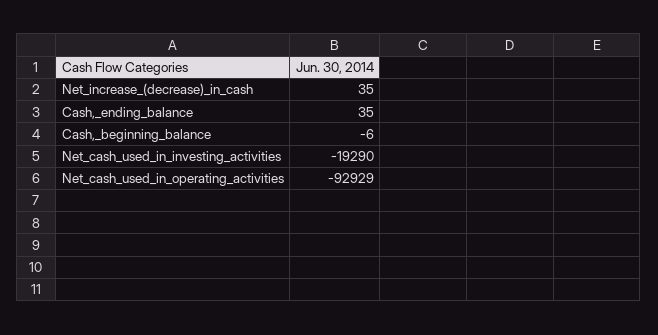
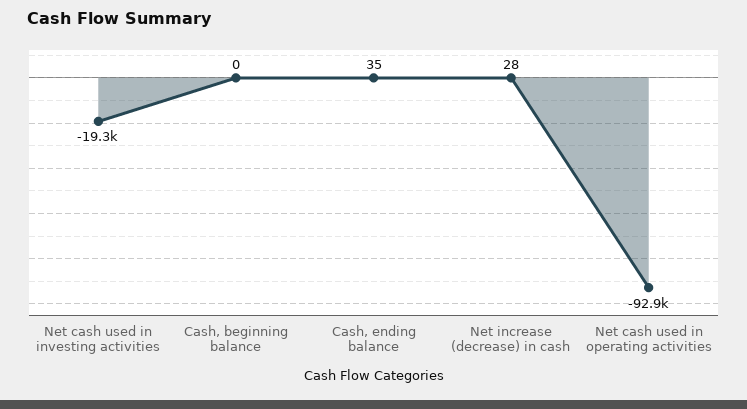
  {
-   "Net_increase_(decrease)_in_cash": 35,
+   "Net_increase_(decrease)_in_cash": 28,
    "Cash,_ending_balance": 35,
-   "Cash,_beginning_balance": -6,
+   "Cash,_beginning_balance": 0,
    "Net_cash_used_in_investing_activities": -19290,
    "Net_cash_used_in_operating_activities": -92929
  }

